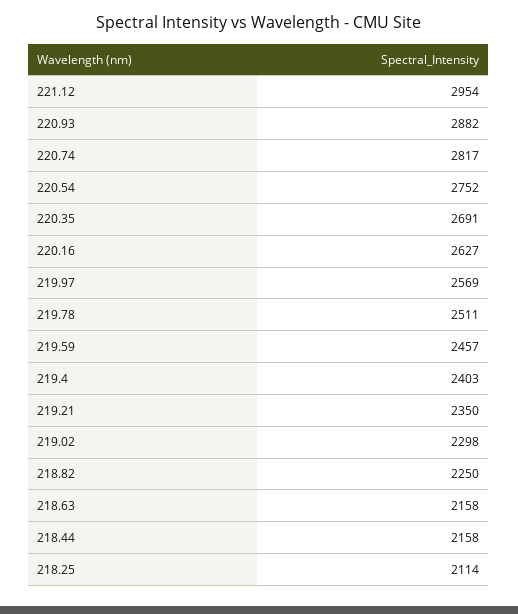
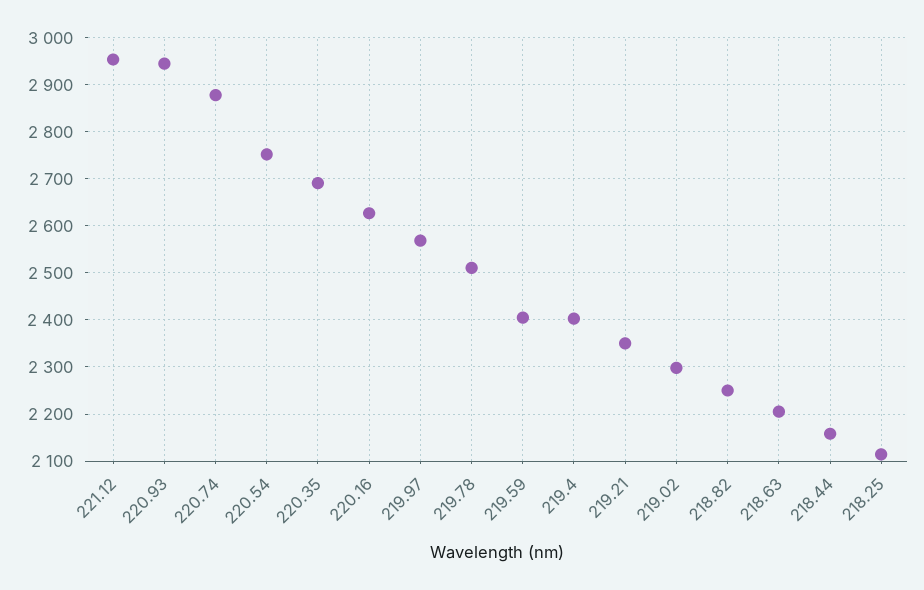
  {
    "221.12": 2954,
-   "220.93": 2882,
+   "220.93": 2940,
-   "220.74": 2817,
+   "220.74": 2880,
    "220.54": 2752,
    "220.35": 2691,
    "220.16": 2627,
    "219.97": 2569,
    "219.78": 2511,
-   "219.59": 2457,
+   "219.59": 2400,
    "219.4": 2403,
    "219.21": 2350,
    "219.02": 2298,
    "218.82": 2250,
-   "218.63": 2158,
+   "218.63": 2200,
    "218.44": 2158,
    "218.25": 2114
  }

